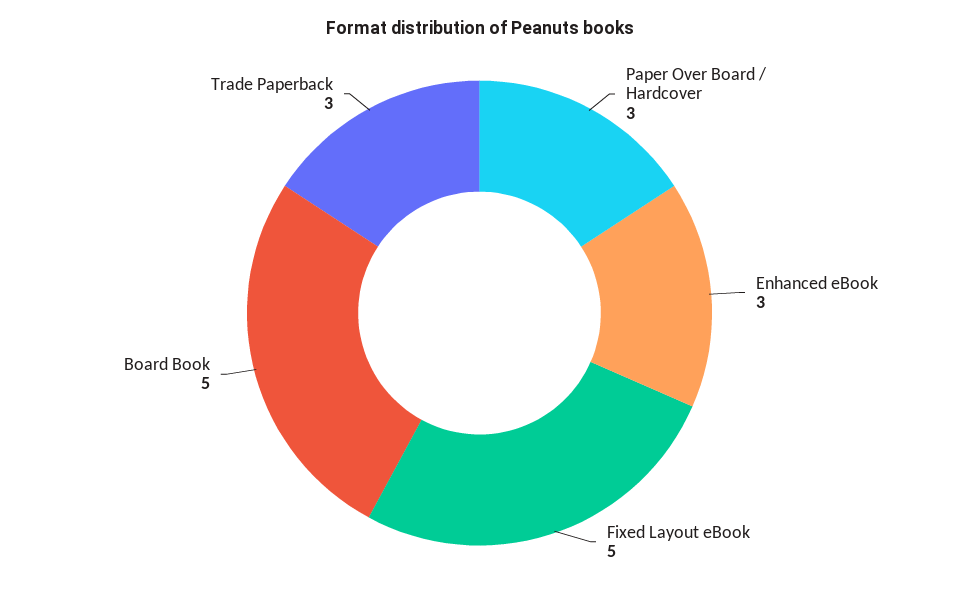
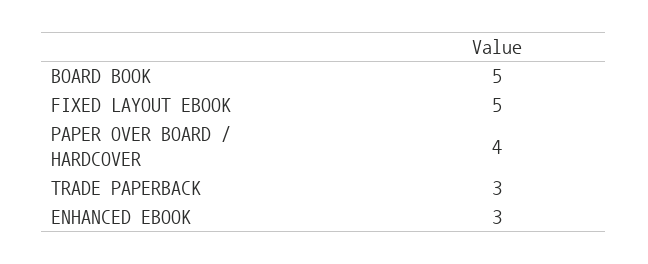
  {
-   "Paper Over Board / Hardcover": 3,
+   "Paper Over Board / Hardcover": 4,
    "Enhanced eBook": 3,
    "Fixed Layout eBook": 5,
    "Board Book": 5,
    "Trade Paperback": 3
  }

